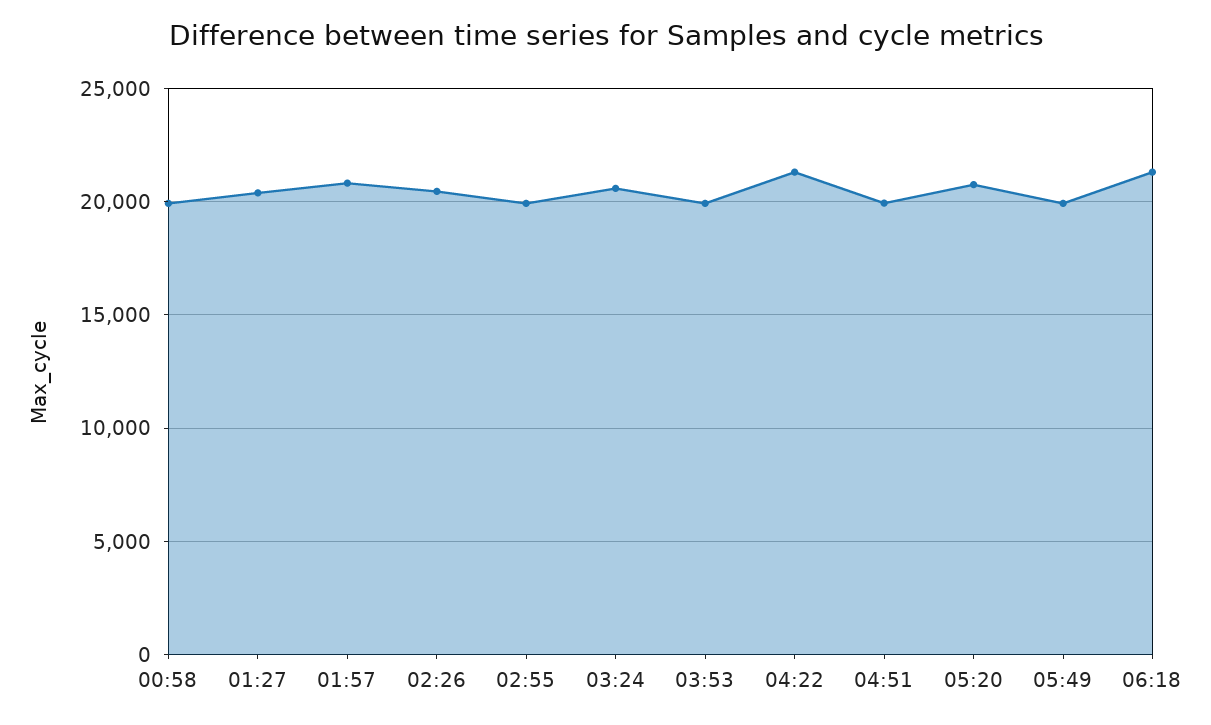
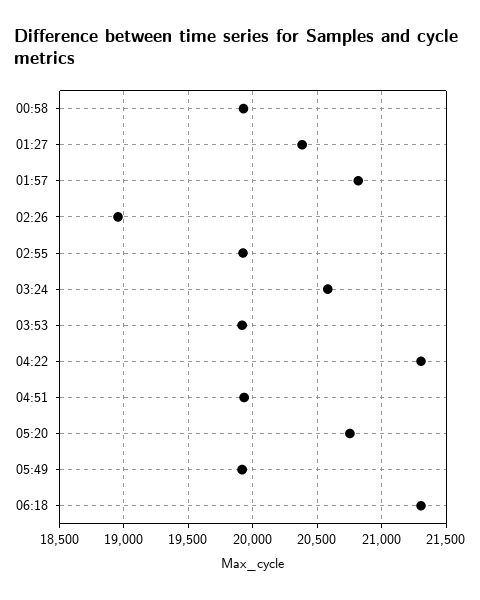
  {
    "00:58": 19950,
    "01:27": 20400,
    "01:57": 20800,
-   "02:26": 20500,
+   "02:26": 18950,
    "02:55": 19900,
    "03:24": 20600,
    "03:53": 19900,
    "04:22": 21300,
    "04:51": 19950,
    "05:20": 20750,
    "05:49": 19900,
    "06:18": 21300
  }

